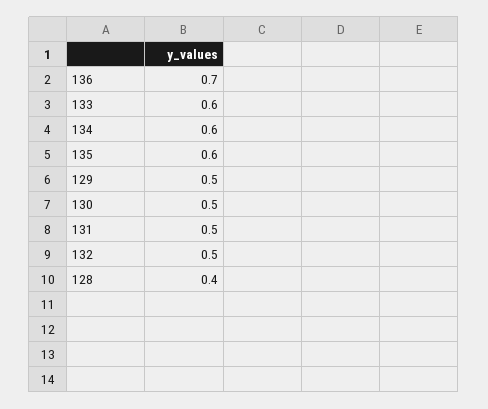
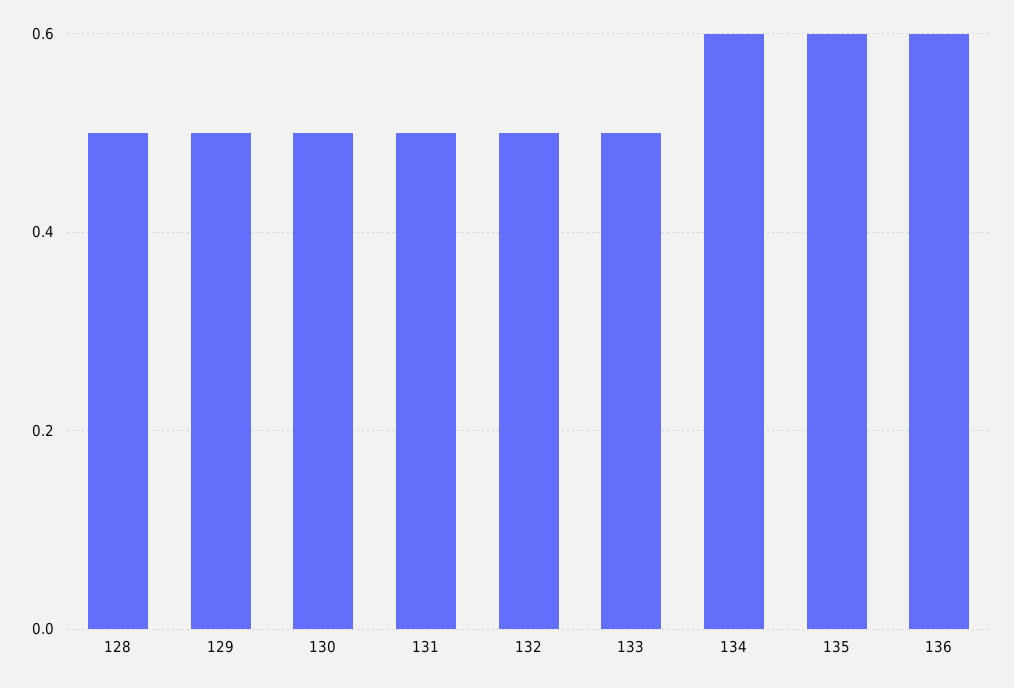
  {
-   "136": 0.7,
+   "136": 0.6,
-   "133": 0.6,
+   "133": 0.5,
    "134": 0.6,
    "135": 0.6,
    "129": 0.5,
    "130": 0.5,
    "131": 0.5,
    "132": 0.5,
-   "128": 0.4
+   "128": 0.5
  }

